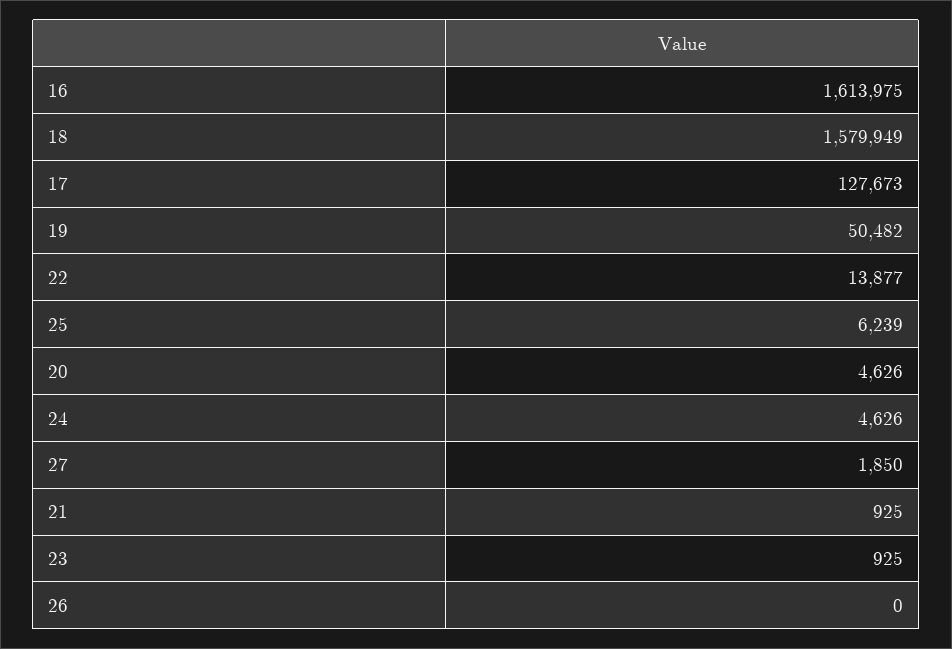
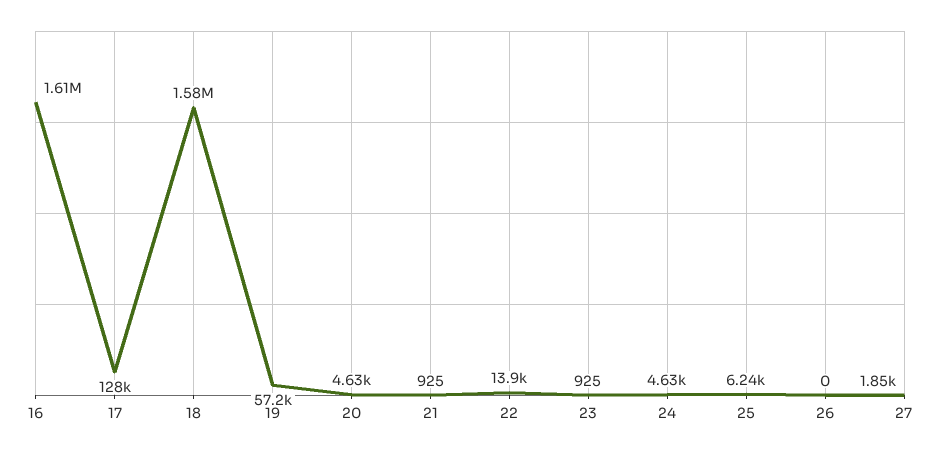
  {
    "16": 1613975,
    "18": 1579949,
    "17": 127673,
-   "19": 50482,
+   "19": 57200,
    "22": 13877,
    "25": 6239,
    "20": 4626,
    "24": 4626,
    "27": 1850,
    "21": 925,
    "23": 925,
    "26": 0
  }

